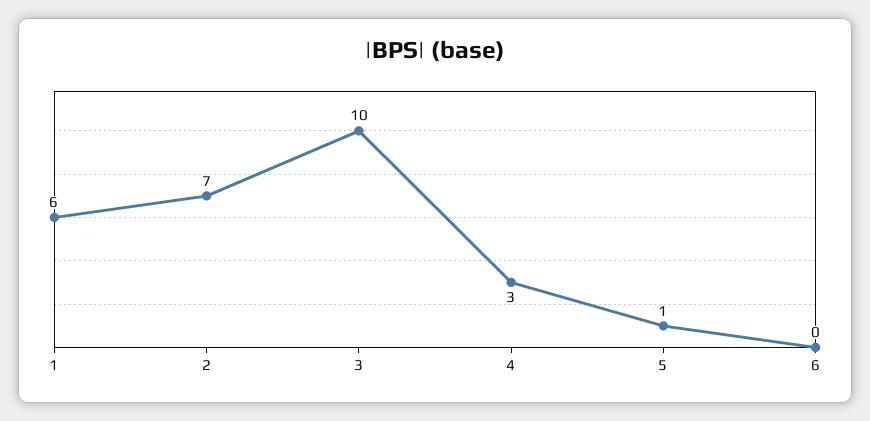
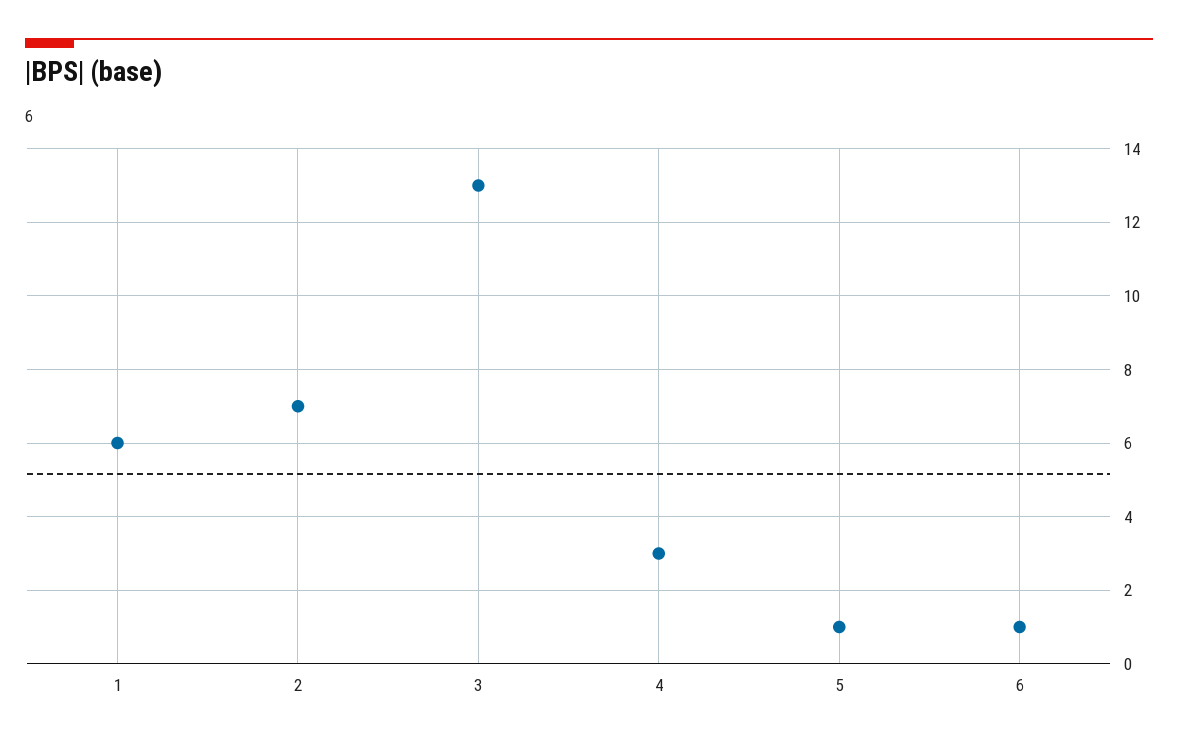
  {
    "1": 6,
    "2": 7,
-   "3": 10,
+   "3": 13,
    "4": 3,
    "5": 1,
-   "6": 0
+   "6": 1
  }

